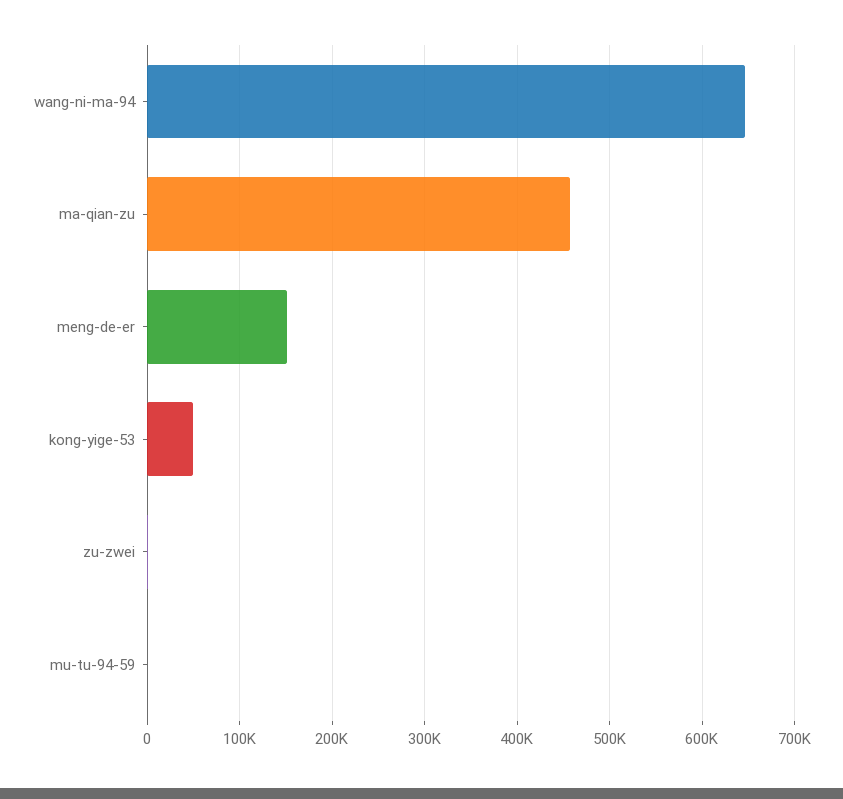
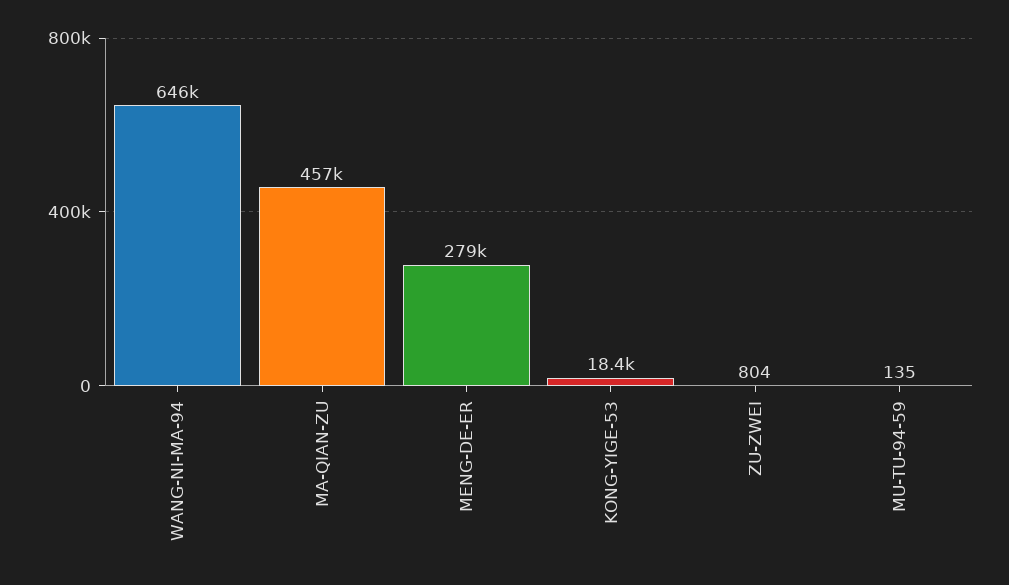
  {
    "wang-ni-ma-94": 646000,
    "ma-qian-zu": 457000,
-   "meng-de-er": 150000,
+   "meng-de-er": 279000,
-   "kong-yige-53": 50000,
+   "kong-yige-53": 18400,
    "zu-zwei": 804,
    "mu-tu-94-59": 135
  }

